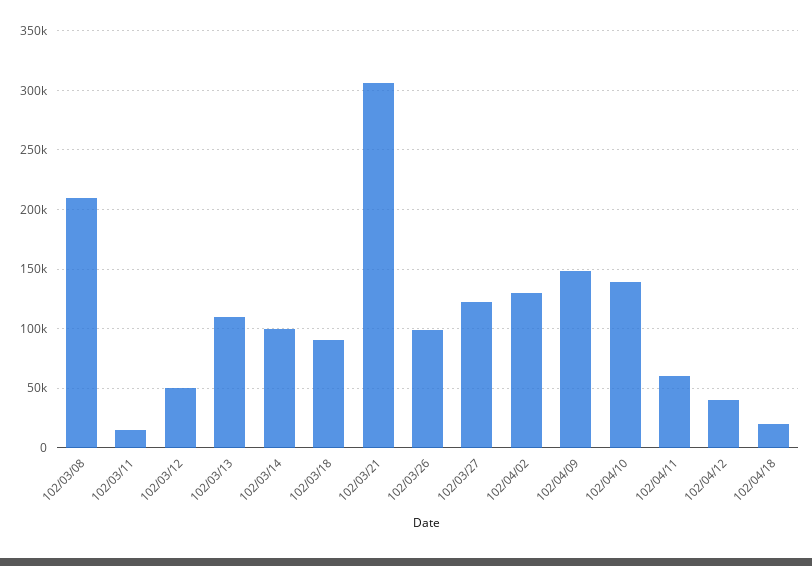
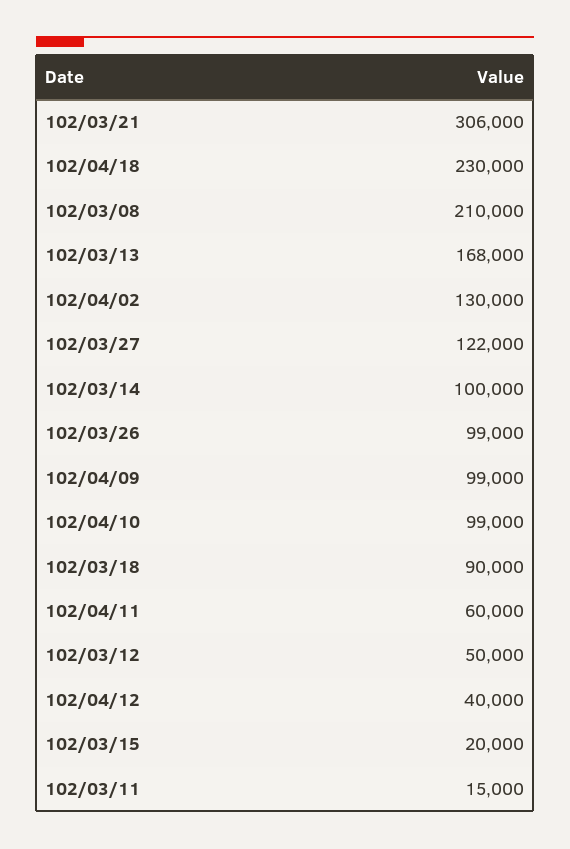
  {
    "102/03/08": 210000,
    "102/03/11": 15000,
    "102/03/12": 50000,
-   "102/03/13": 110000,
+   "102/03/13": 168000,
    "102/03/14": 100000,
    "102/03/18": 90000,
    "102/03/21": 306000,
    "102/03/26": 99000,
    "102/03/27": 122000,
    "102/04/02": 130000,
-   "102/04/09": 150000,
+   "102/04/09": 99000,
-   "102/04/10": 140000,
+   "102/04/10": 99000,
    "102/04/11": 60000,
    "102/04/12": 40000,
-   "102/04/18": 20000
+   "102/04/18": 230000,
+   "102/03/15": 20000
  }

